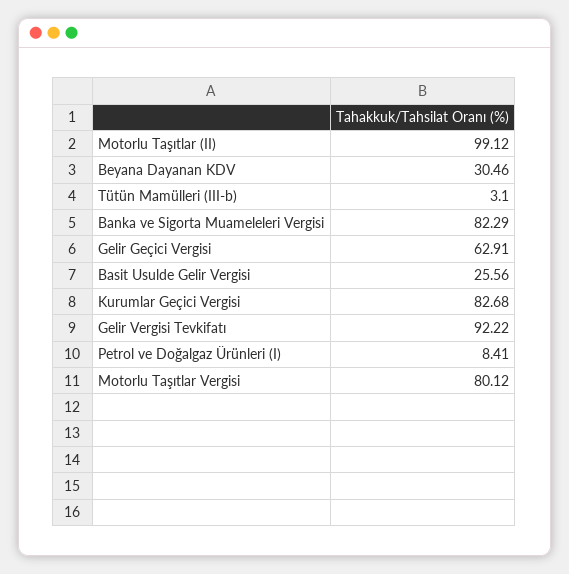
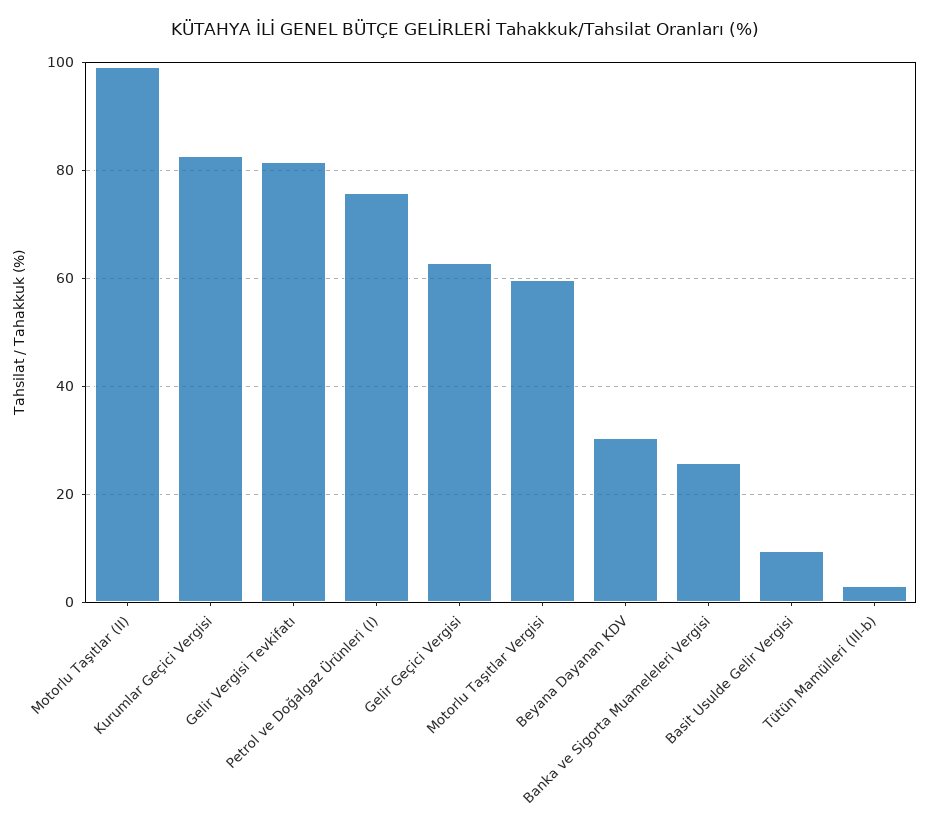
  {
    "Motorlu Taşıtlar (II)": 99.12,
    "Beyana Dayanan KDV": 30.46,
    "Tütün Mamülleri (III-b)": 3.1,
-   "Banka ve Sigorta Muameleleri Vergisi": 82.29,
+   "Banka ve Sigorta Muameleleri Vergisi": 26,
    "Gelir Geçici Vergisi": 62.91,
-   "Basit Usulde Gelir Vergisi": 25.56,
+   "Basit Usulde Gelir Vergisi": 10,
    "Kurumlar Geçici Vergisi": 82.68,
-   "Gelir Vergisi Tevkifatı": 92.22,
+   "Gelir Vergisi Tevkifatı": 82,
-   "Petrol ve Doğalgaz Ürünleri (I)": 8.41,
+   "Petrol ve Doğalgaz Ürünleri (I)": 76,
-   "Motorlu Taşıtlar Vergisi": 80.12
+   "Motorlu Taşıtlar Vergisi": 60
  }

